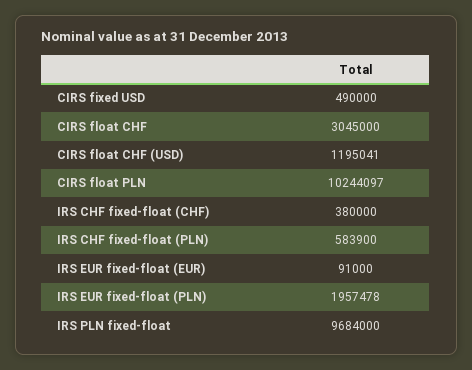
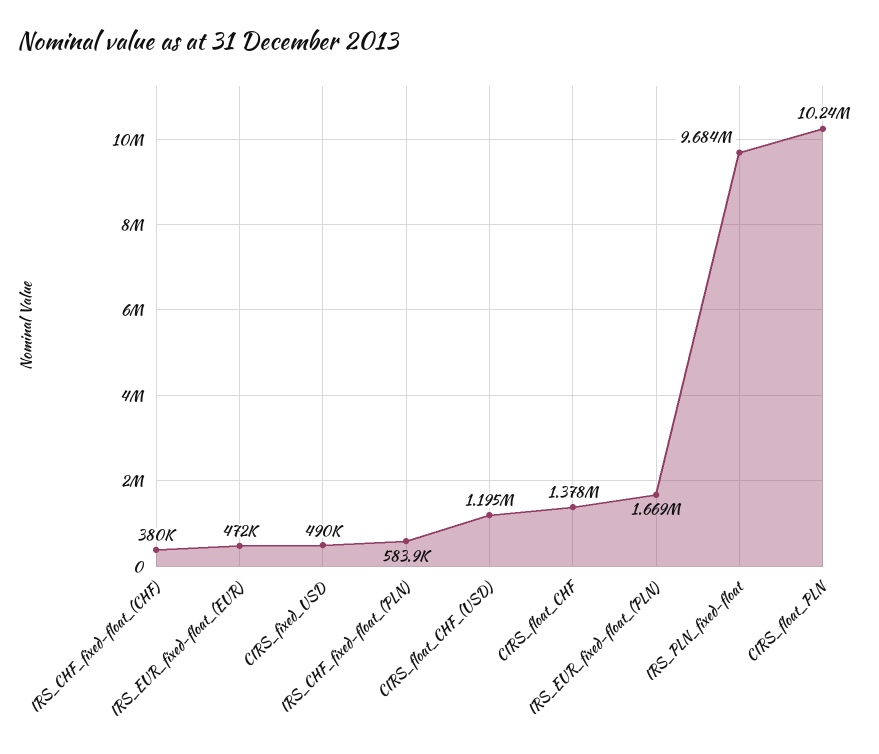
  {
    "CIRS fixed USD": 490000,
-   "CIRS float CHF": 3045000,
+   "CIRS float CHF": 1378000,
    "CIRS float CHF (USD)": 1195041,
    "CIRS float PLN": 10244097,
    "IRS CHF fixed-float (CHF)": 380000,
    "IRS CHF fixed-float (PLN)": 583900,
-   "IRS EUR fixed-float (EUR)": 91000,
+   "IRS EUR fixed-float (EUR)": 472000,
-   "IRS EUR fixed-float (PLN)": 1957478,
+   "IRS EUR fixed-float (PLN)": 1669000,
    "IRS PLN fixed-float": 9684000
  }

